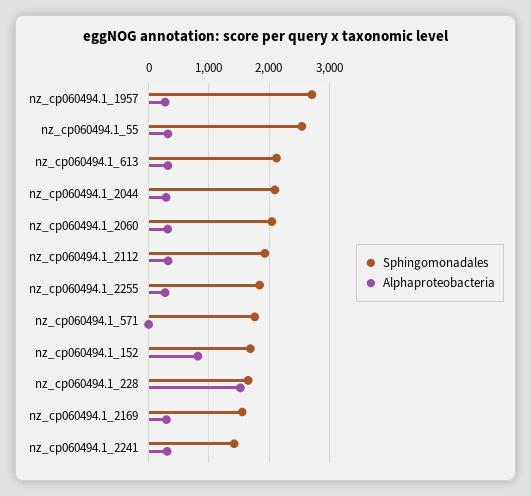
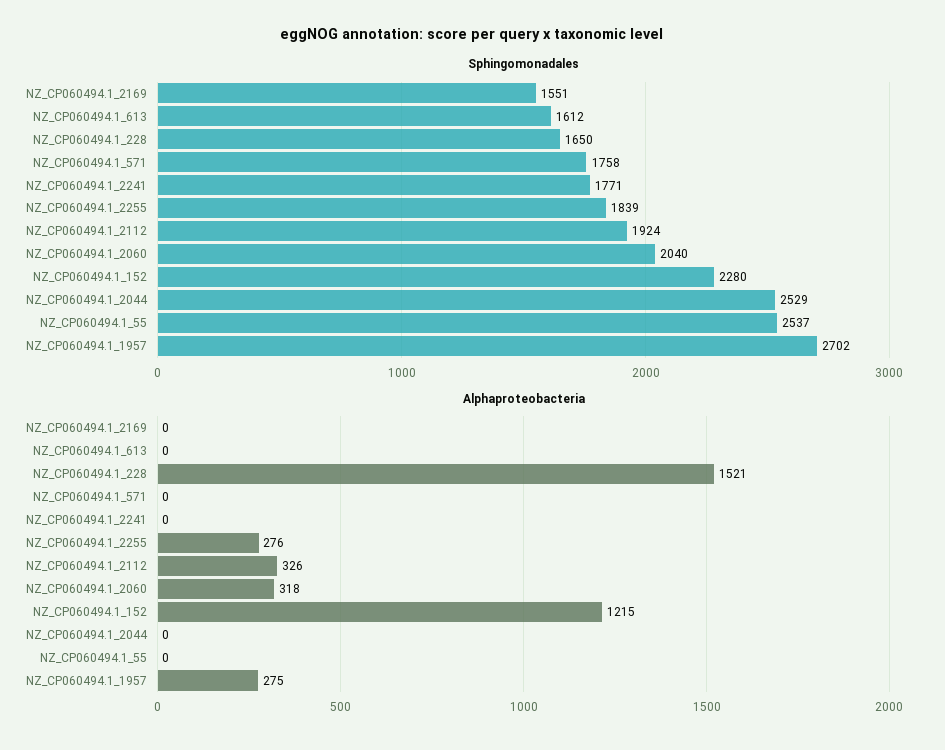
  {
    "Sphingomonadales": {
      "nz_cp060494.1_1957": 2702,
      "nz_cp060494.1_55": 2537,
-     "nz_cp060494.1_613": 2100,
+     "nz_cp060494.1_613": 1612,
-     "nz_cp060494.1_2044": 2100,
+     "nz_cp060494.1_2044": 2529,
      "nz_cp060494.1_2060": 2040,
      "nz_cp060494.1_2112": 1924,
      "nz_cp060494.1_2255": 1839,
      "nz_cp060494.1_571": 1758,
-     "nz_cp060494.1_152": 1700,
+     "nz_cp060494.1_152": 2280,
      "nz_cp060494.1_228": 1650,
      "nz_cp060494.1_2169": 1551,
-     "nz_cp060494.1_2241": 1400
+     "nz_cp060494.1_2241": 1771
    },
    "Alphaproteobacteria": {
      "nz_cp060494.1_1957": 275,
-     "nz_cp060494.1_55": 300,
+     "nz_cp060494.1_55": 0,
-     "nz_cp060494.1_613": 300,
+     "nz_cp060494.1_613": 0,
-     "nz_cp060494.1_2044": 300,
+     "nz_cp060494.1_2044": 0,
      "nz_cp060494.1_2060": 318,
      "nz_cp060494.1_2112": 326,
      "nz_cp060494.1_2255": 276,
      "nz_cp060494.1_571": 0,
-     "nz_cp060494.1_152": 800,
+     "nz_cp060494.1_152": 1215,
      "nz_cp060494.1_228": 1521,
-     "nz_cp060494.1_2169": 300,
+     "nz_cp060494.1_2169": 0,
-     "nz_cp060494.1_2241": 300
+     "nz_cp060494.1_2241": 0
    }
  }

